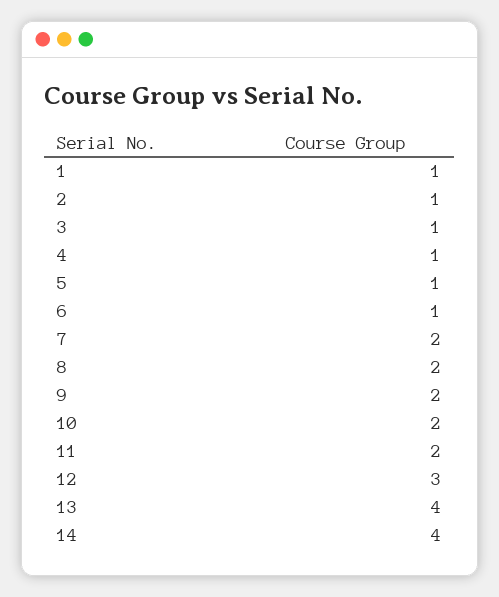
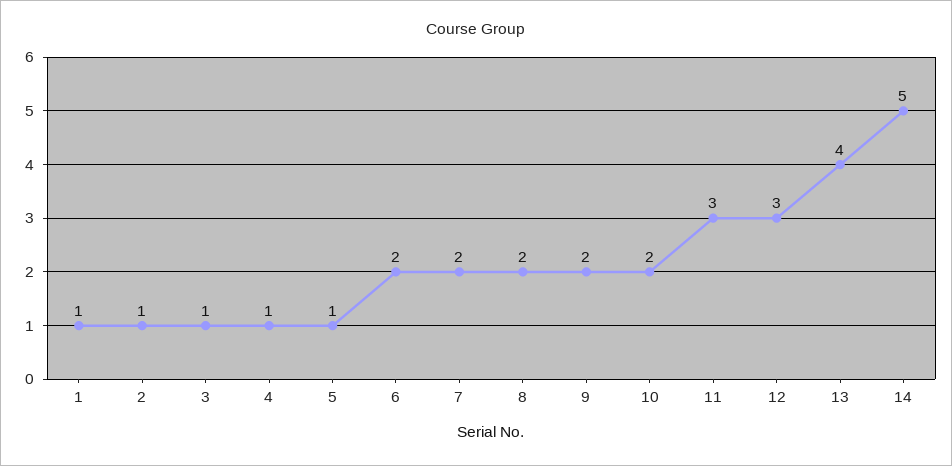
  {
    "1": 1,
    "2": 1,
    "3": 1,
    "4": 1,
    "5": 1,
-   "6": 1,
+   "6": 2,
    "7": 2,
    "8": 2,
    "9": 2,
    "10": 2,
-   "11": 2,
+   "11": 3,
    "12": 3,
    "13": 4,
-   "14": 4
+   "14": 5
  }

